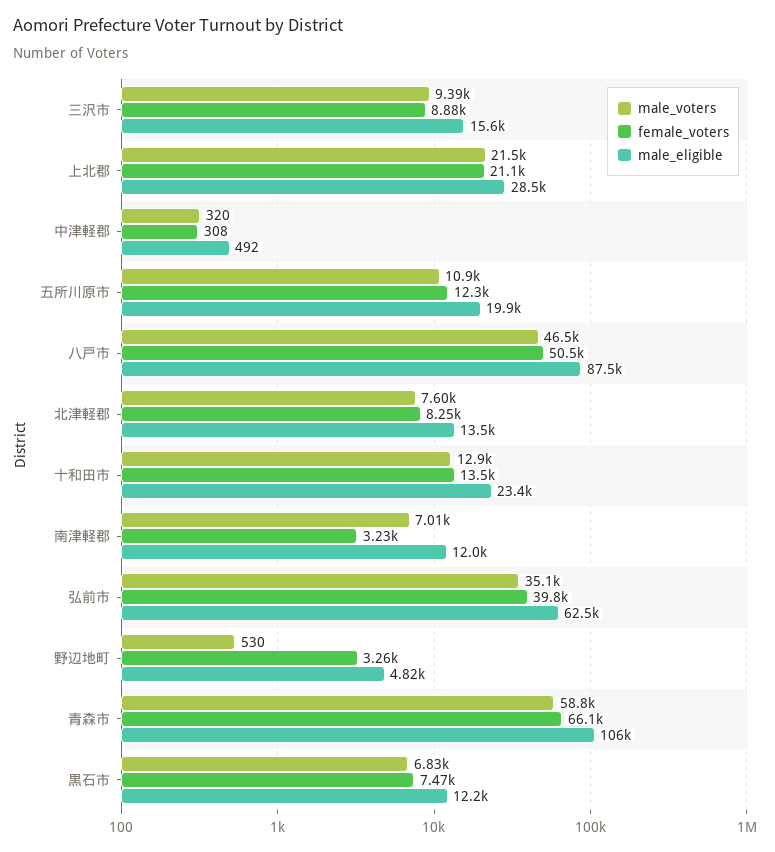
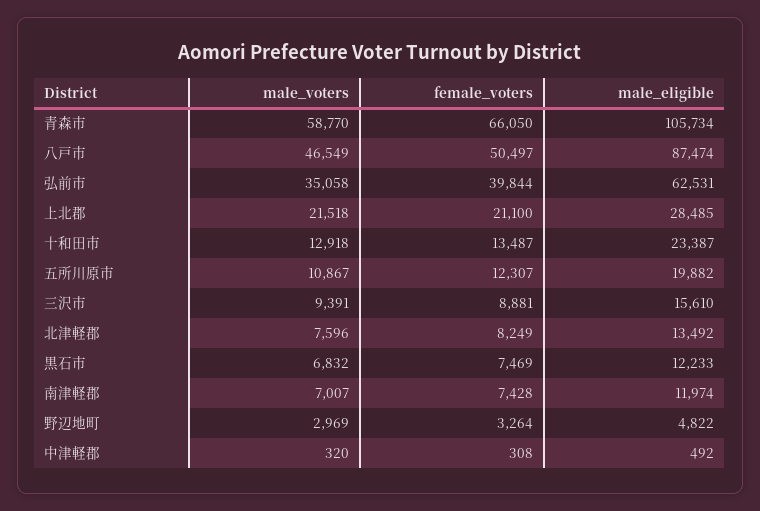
  {
    "male_voters": {
      "三沢市": 9391,
      "上北郡": 21518,
      "中津軽郡": 320,
      "五所川原市": 10867,
      "八戸市": 46549,
      "北津軽郡": 7596,
      "十和田市": 12918,
      "南津軽郡": 7007,
      "弘前市": 35058,
-     "野辺地町": 530,
+     "野辺地町": 2969,
      "青森市": 58770,
      "黒石市": 6832
    },
    "female_voters": {
      "三沢市": 8881,
      "上北郡": 21100,
      "中津軽郡": 308,
      "五所川原市": 12307,
      "八戸市": 50497,
      "北津軽郡": 8249,
      "十和田市": 13487,
-     "南津軽郡": 3230,
+     "南津軽郡": 7428,
      "弘前市": 39844,
      "野辺地町": 3264,
      "青森市": 66050,
      "黒石市": 7469
    },
    "male_eligible": {
      "三沢市": 15610,
      "上北郡": 28485,
      "中津軽郡": 492,
      "五所川原市": 19882,
      "八戸市": 87474,
      "北津軽郡": 13492,
      "十和田市": 23387,
      "南津軽郡": 11974,
      "弘前市": 62531,
      "野辺地町": 4822,
      "青森市": 105734,
      "黒石市": 12233
    }
  }

